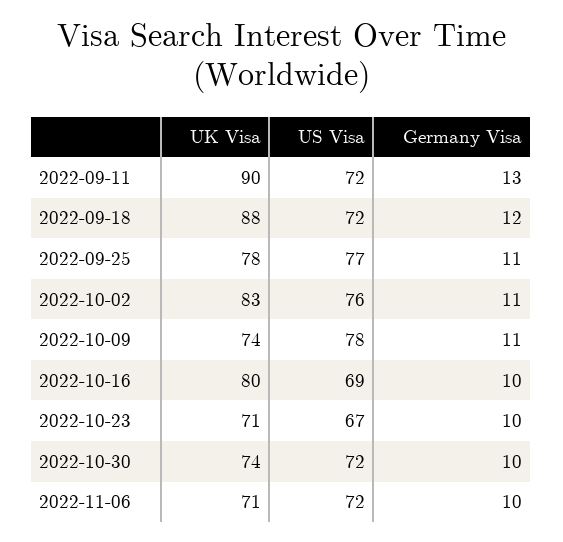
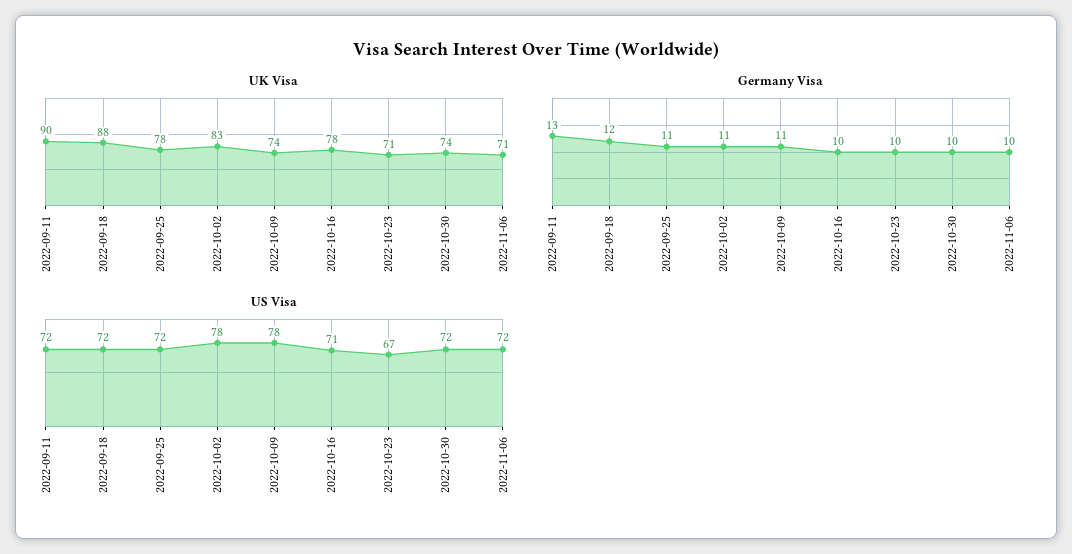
  {
    "UK Visa": {
      "2022-09-11": 90,
      "2022-09-18": 88,
      "2022-09-25": 78,
      "2022-10-02": 83,
      "2022-10-09": 74,
-     "2022-10-16": 80,
+     "2022-10-16": 78,
      "2022-10-23": 71,
      "2022-10-30": 74,
      "2022-11-06": 71
    },
    "US Visa": {
      "2022-09-11": 72,
      "2022-09-18": 72,
-     "2022-09-25": 77,
+     "2022-09-25": 72,
-     "2022-10-02": 76,
+     "2022-10-02": 78,
      "2022-10-09": 78,
-     "2022-10-16": 69,
+     "2022-10-16": 71,
      "2022-10-23": 67,
      "2022-10-30": 72,
      "2022-11-06": 72
    },
    "Germany Visa": {
      "2022-09-11": 13,
      "2022-09-18": 12,
      "2022-09-25": 11,
      "2022-10-02": 11,
      "2022-10-09": 11,
      "2022-10-16": 10,
      "2022-10-23": 10,
      "2022-10-30": 10,
      "2022-11-06": 10
    }
  }

